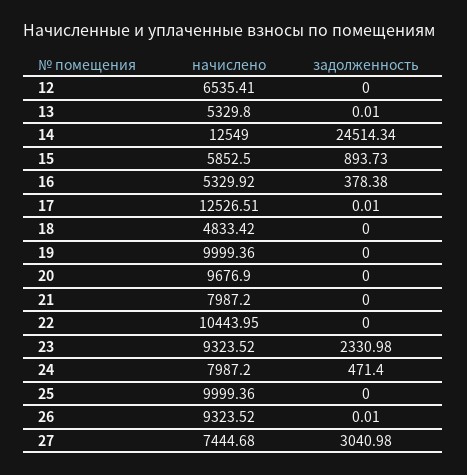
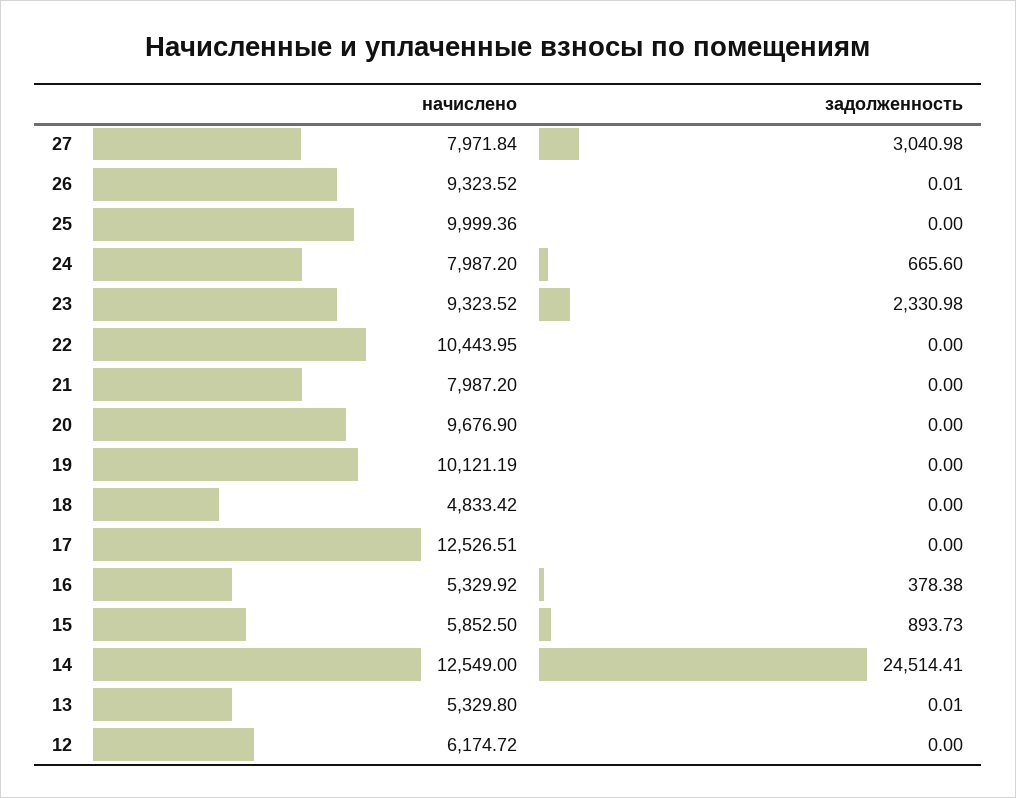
  {
    "начислено": {
-     "12": 6535.41,
+     "12": 6174.72,
      "13": 5329.8,
      "14": 12549,
      "15": 5852.5,
      "16": 5329.92,
      "17": 12526.51,
      "18": 4833.42,
-     "19": 9999.36,
+     "19": 10121.19,
      "20": 9676.9,
      "21": 7987.2,
      "22": 10443.95,
      "23": 9323.52,
      "24": 7987.2,
      "25": 9999.36,
      "26": 9323.52,
-     "27": 7444.68
+     "27": 7971.84
    },
    "задолженность": {
      "12": 0,
      "13": 0.01,
-     "14": 24514.34,
+     "14": 24514.41,
      "15": 893.73,
      "16": 378.38,
-     "17": 0.01,
+     "17": 0,
      "18": 0,
      "19": 0,
      "20": 0,
      "21": 0,
      "22": 0,
      "23": 2330.98,
-     "24": 471.4,
+     "24": 665.6,
      "25": 0,
      "26": 0.01,
      "27": 3040.98
    }
  }

